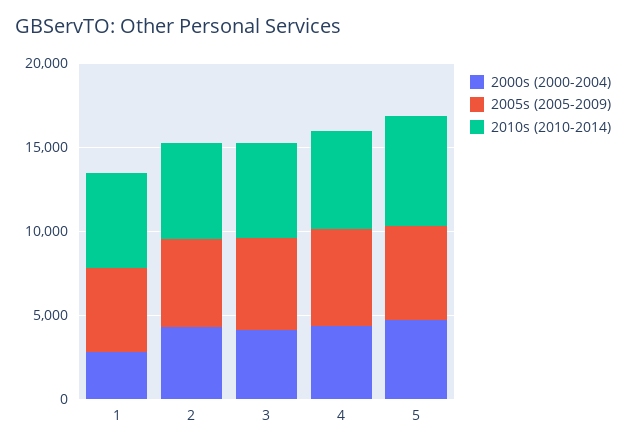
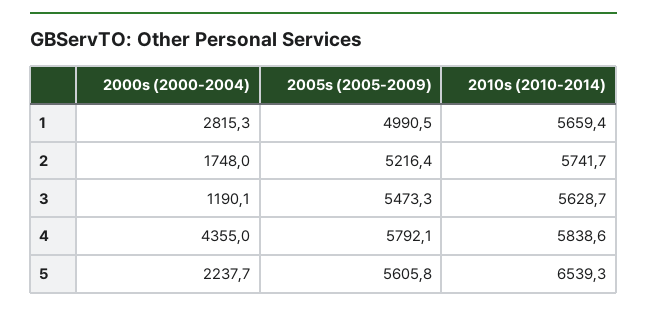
  {
    "2000s (2000-2004)": {
      "1": 2815.3,
-     "2": 4000,
+     "2": 1748,
-     "3": 4000,
+     "3": 1190.1,
      "4": 4355,
-     "5": 5000
+     "5": 2237.7
    },
    "2005s (2005-2009)": {
      "1": 4990.5,
      "2": 5216.4,
      "3": 5473.3,
      "4": 5792.1,
      "5": 5605.8
    },
    "2010s (2010-2014)": {
      "1": 5659.4,
      "2": 5741.7,
      "3": 5628.7,
      "4": 5838.6,
      "5": 6539.3
    }
  }

